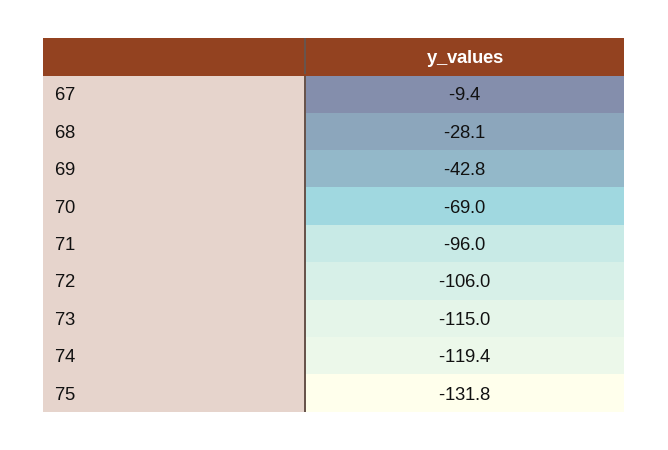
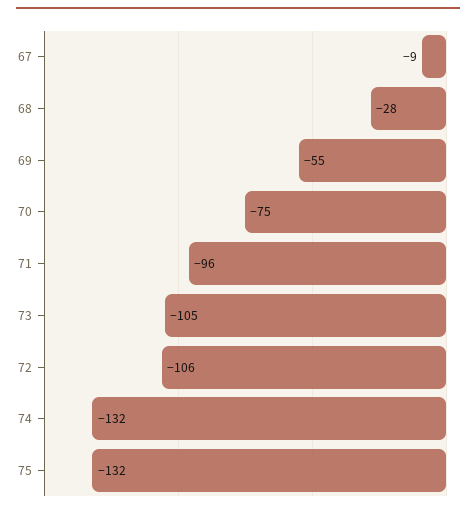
  {
    "67": -9.4,
    "68": -28.1,
-   "69": -42.8,
+   "69": -55,
-   "70": -69,
+   "70": -75,
    "71": -96,
    "72": -106,
-   "73": -115,
+   "73": -105,
-   "74": -119.4,
+   "74": -132,
    "75": -131.8
  }

